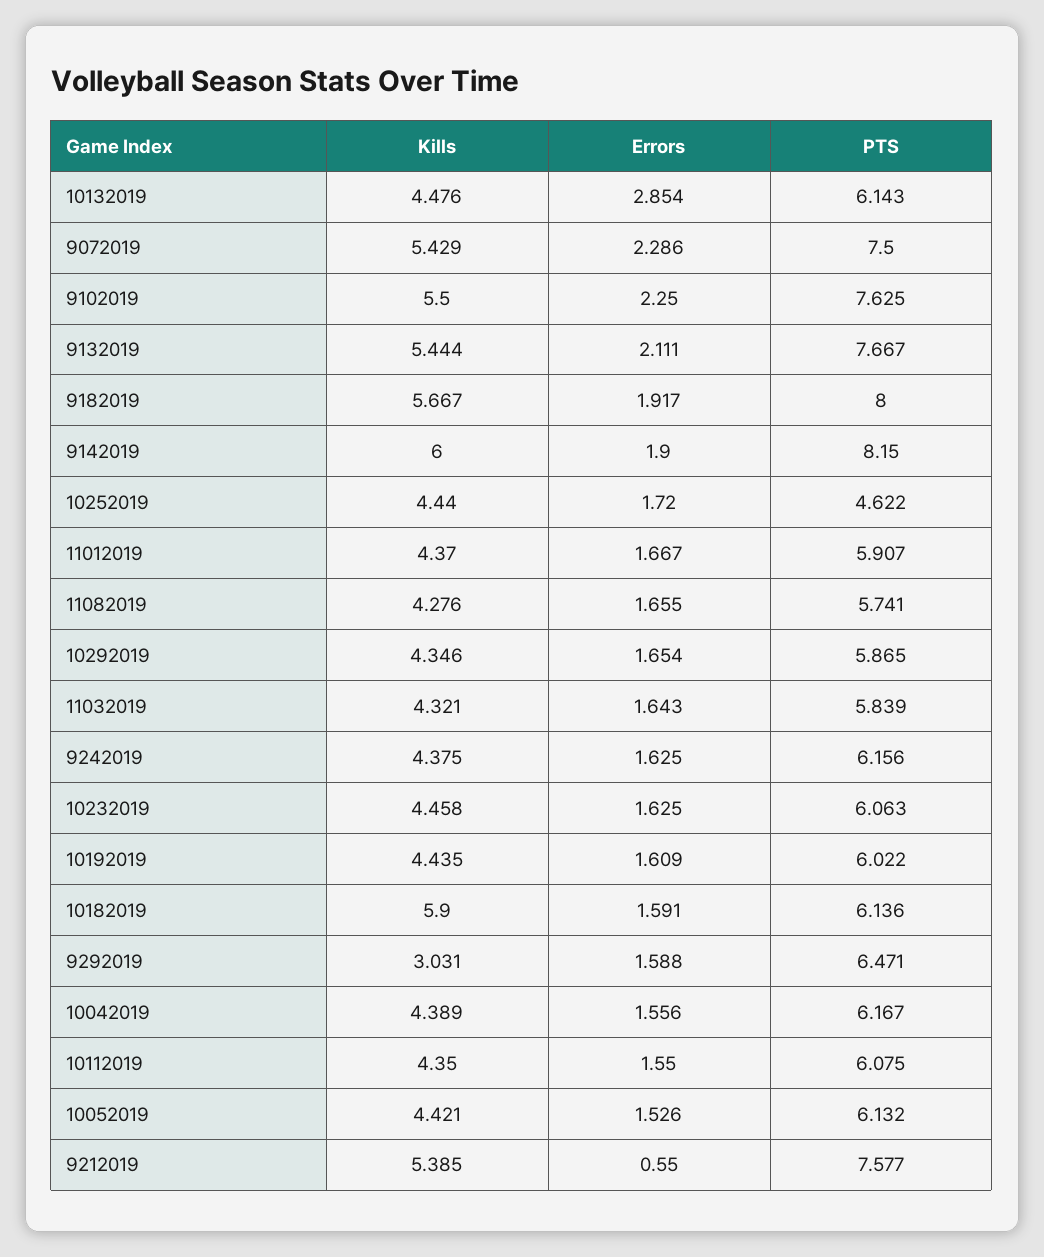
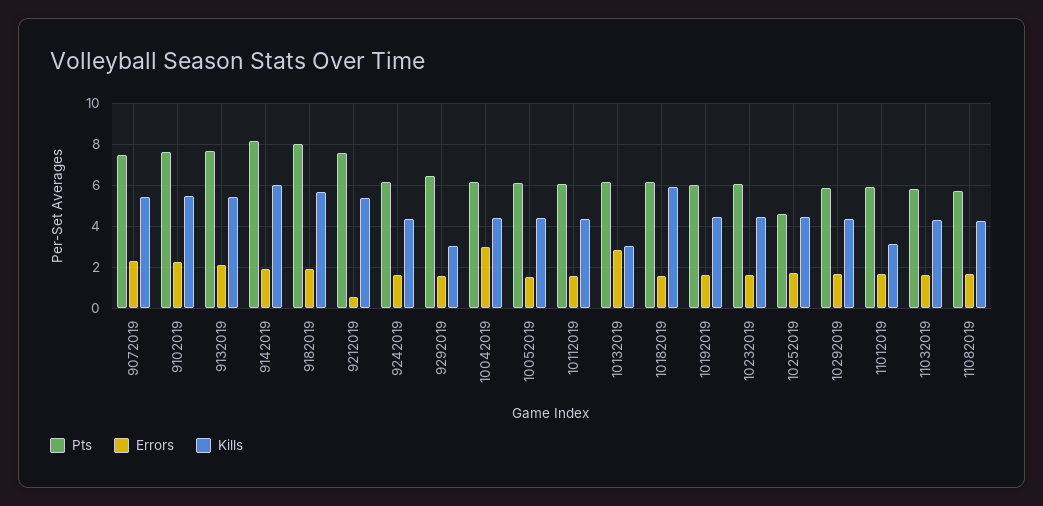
  {
    "Kills": {
-     "10132019": 4.476,
+     "10132019": 3,
      "9072019": 5.429,
      "9102019": 5.5,
      "9132019": 5.444,
      "9182019": 5.667,
      "9142019": 6,
      "10252019": 4.44,
-     "11012019": 4.37,
+     "11012019": 3,
      "11082019": 4.276,
      "10292019": 4.346,
      "11032019": 4.321,
      "9242019": 4.375,
      "10232019": 4.458,
      "10192019": 4.435,
      "10182019": 5.9,
      "9292019": 3.031,
      "10042019": 4.389,
      "10112019": 4.35,
      "10052019": 4.421,
      "9212019": 5.385
    },
    "Errors": {
      "10132019": 2.854,
      "9072019": 2.286,
      "9102019": 2.25,
      "9132019": 2.111,
      "9182019": 1.917,
      "9142019": 1.9,
      "10252019": 1.72,
      "11012019": 1.667,
      "11082019": 1.655,
      "10292019": 1.654,
      "11032019": 1.643,
      "9242019": 1.625,
      "10232019": 1.625,
      "10192019": 1.609,
      "10182019": 1.591,
      "9292019": 1.588,
-     "10042019": 1.556,
+     "10042019": 3,
      "10112019": 1.55,
      "10052019": 1.526,
      "9212019": 0.55
    },
    "PTS": {
      "10132019": 6.143,
      "9072019": 7.5,
      "9102019": 7.625,
      "9132019": 7.667,
      "9182019": 8,
      "9142019": 8.15,
      "10252019": 4.622,
      "11012019": 5.907,
      "11082019": 5.741,
      "10292019": 5.865,
      "11032019": 5.839,
      "9242019": 6.156,
      "10232019": 6.063,
      "10192019": 6.022,
      "10182019": 6.136,
      "9292019": 6.471,
      "10042019": 6.167,
      "10112019": 6.075,
      "10052019": 6.132,
      "9212019": 7.577
    }
  }

